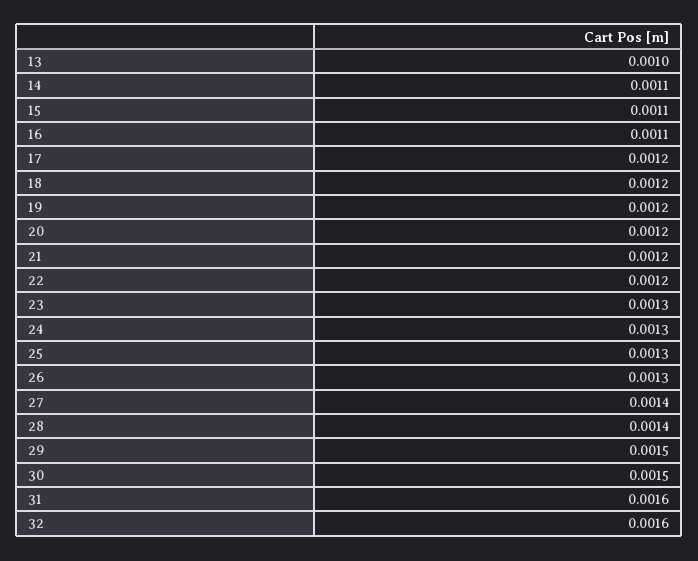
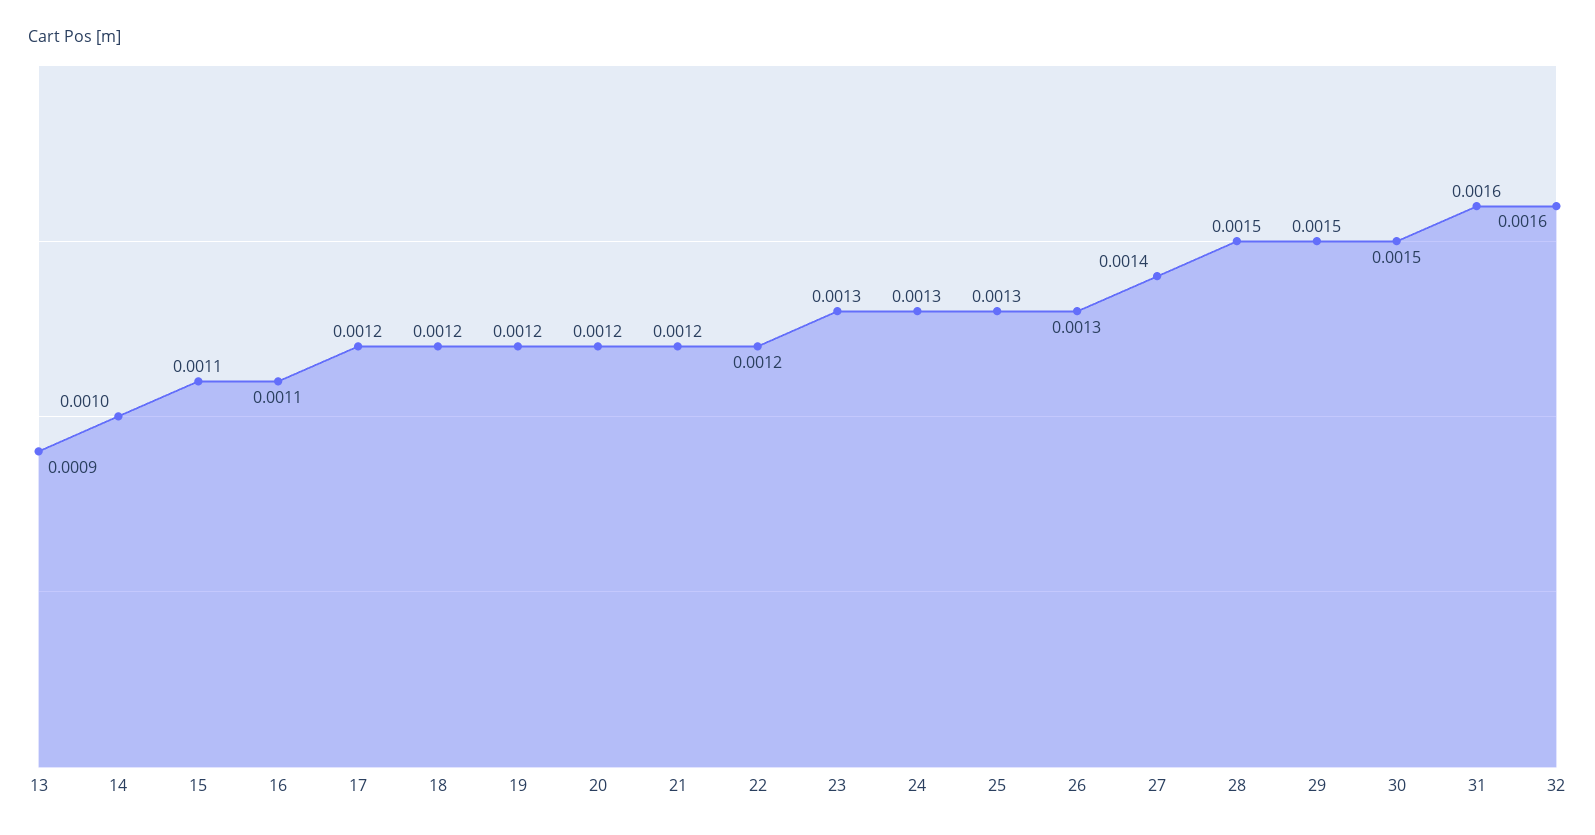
  {
-   "13": 0.001,
+   "13": 0.0009,
-   "14": 0.0011,
+   "14": 0.001,
    "15": 0.0011,
    "16": 0.0011,
    "17": 0.0012,
    "18": 0.0012,
    "19": 0.0012,
    "20": 0.0012,
    "21": 0.0012,
    "22": 0.0012,
    "23": 0.0013,
    "24": 0.0013,
    "25": 0.0013,
    "26": 0.0013,
    "27": 0.0014,
-   "28": 0.0014,
+   "28": 0.0015,
    "29": 0.0015,
    "30": 0.0015,
    "31": 0.0016,
    "32": 0.0016
  }

